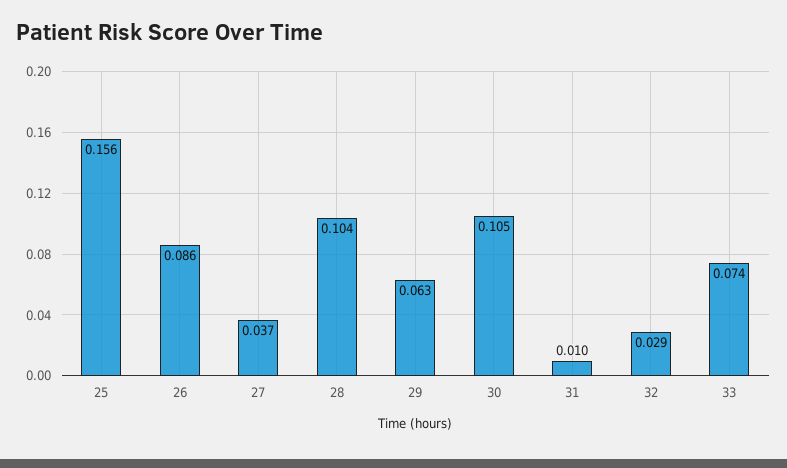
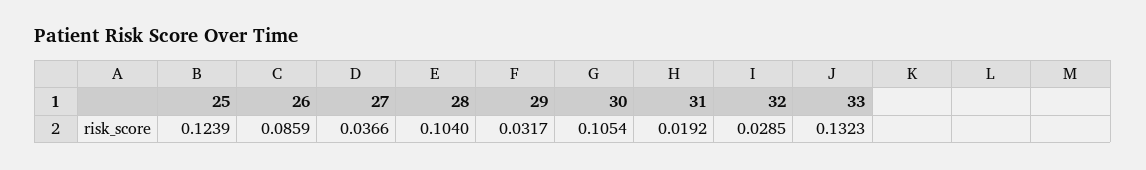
  {
-   "25": 0.156,
+   "25": 0.1239,
    "26": 0.0859,
    "27": 0.0366,
    "28": 0.104,
-   "29": 0.063,
+   "29": 0.0317,
    "30": 0.1054,
-   "31": 0.01,
+   "31": 0.0192,
    "32": 0.0285,
-   "33": 0.074
+   "33": 0.1323
  }

